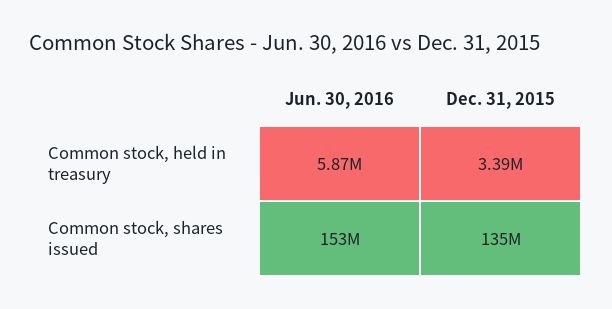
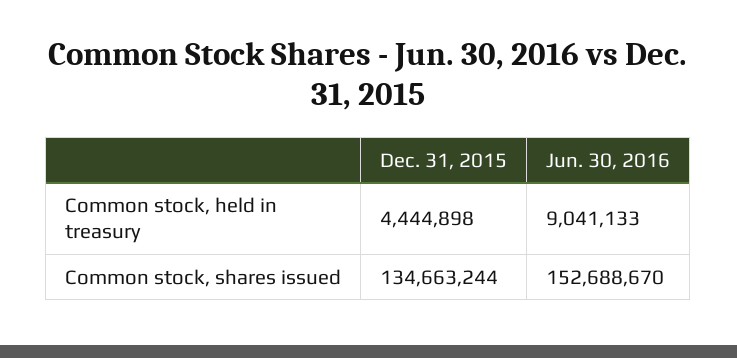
  {
    "Jun. 30, 2016": {
-     "Common stock, held in treasury": 5870000,
+     "Common stock, held in treasury": 9041133,
      "Common stock, shares issued": 152688670
    },
    "Dec. 31, 2015": {
-     "Common stock, held in treasury": 3390000,
+     "Common stock, held in treasury": 4444898,
      "Common stock, shares issued": 134663244
    }
  }

